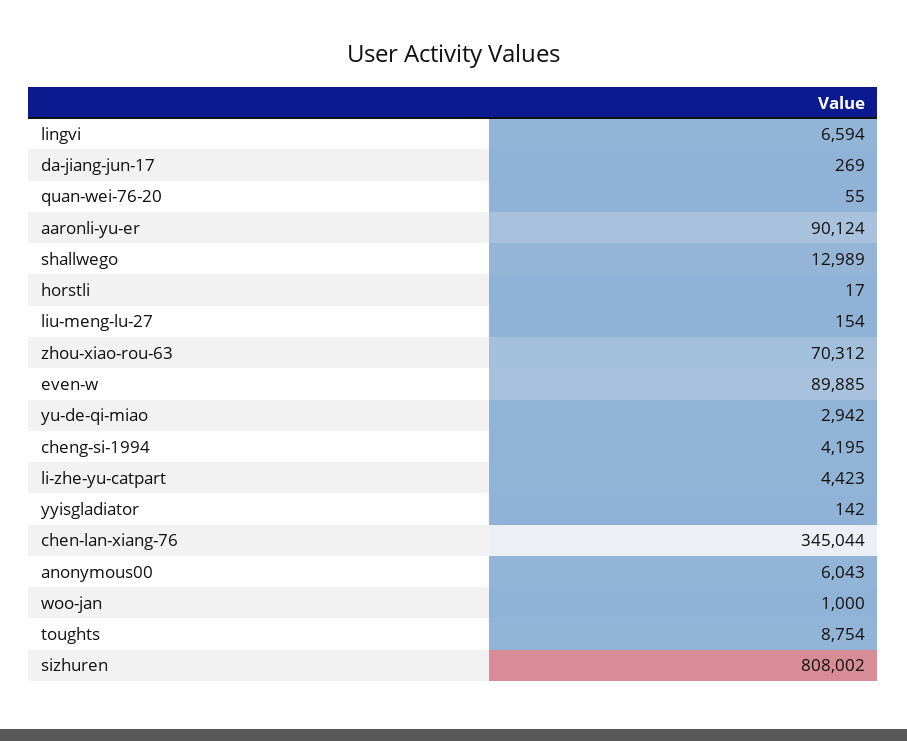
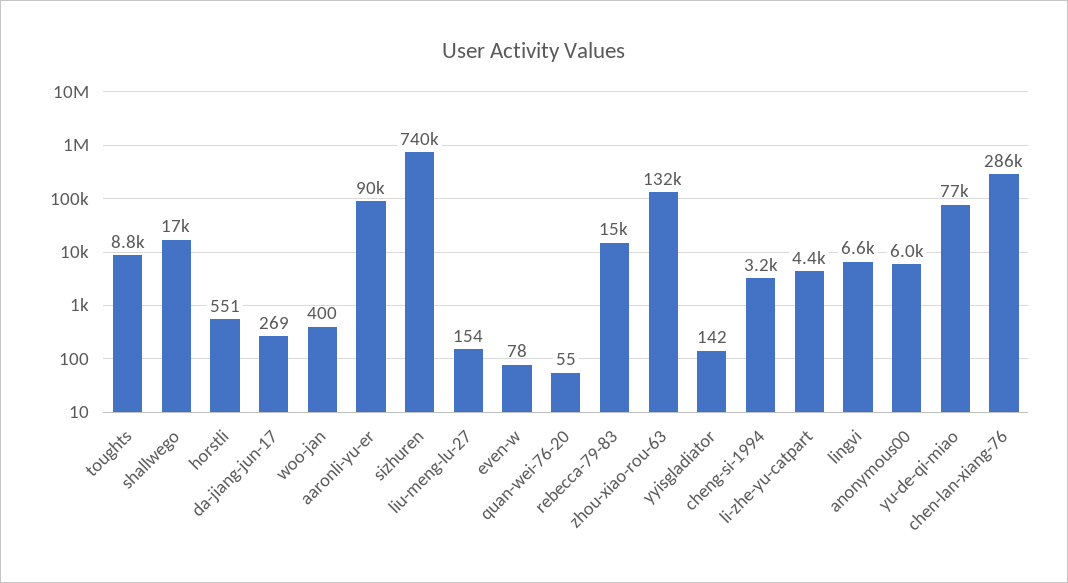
  {
    "lingvi": 6594,
    "da-jiang-jun-17": 269,
    "quan-wei-76-20": 55,
    "aaronli-yu-er": 90124,
-   "shallwego": 12989,
+   "shallwego": 17000,
-   "horstli": 17,
+   "horstli": 551,
    "liu-meng-lu-27": 154,
-   "zhou-xiao-rou-63": 70312,
+   "zhou-xiao-rou-63": 132000,
-   "even-w": 89885,
+   "even-w": 78,
-   "yu-de-qi-miao": 2942,
+   "yu-de-qi-miao": 77000,
-   "cheng-si-1994": 4195,
+   "cheng-si-1994": 3200,
    "li-zhe-yu-catpart": 4423,
    "yyisgladiator": 142,
-   "chen-lan-xiang-76": 345044,
+   "chen-lan-xiang-76": 286000,
    "anonymous00": 6043,
-   "woo-jan": 1000,
+   "woo-jan": 400,
    "toughts": 8754,
-   "sizhuren": 808002
+   "sizhuren": 740000,
+   "rebecca-79-83": 15000
  }

